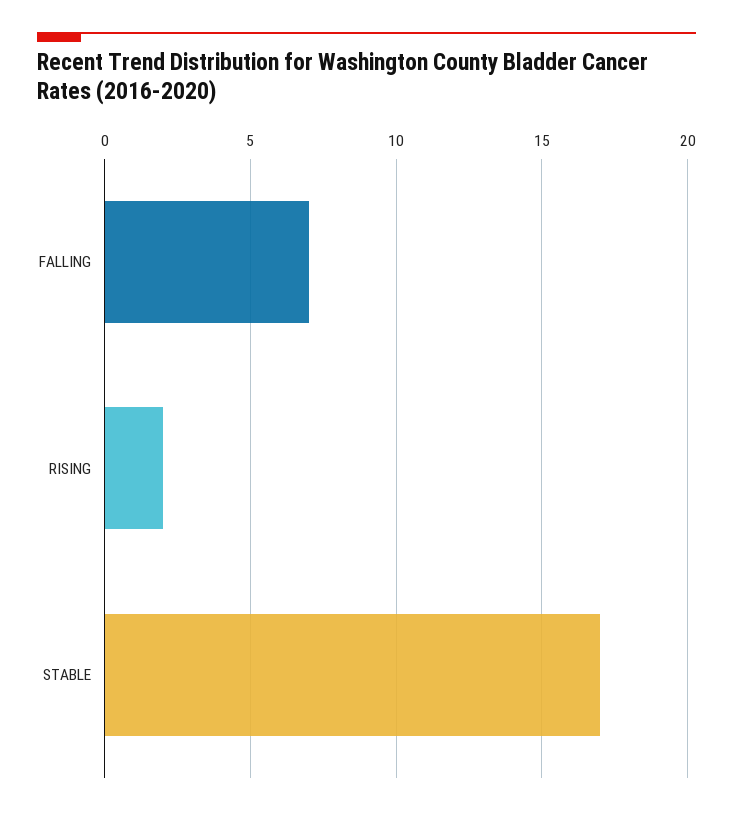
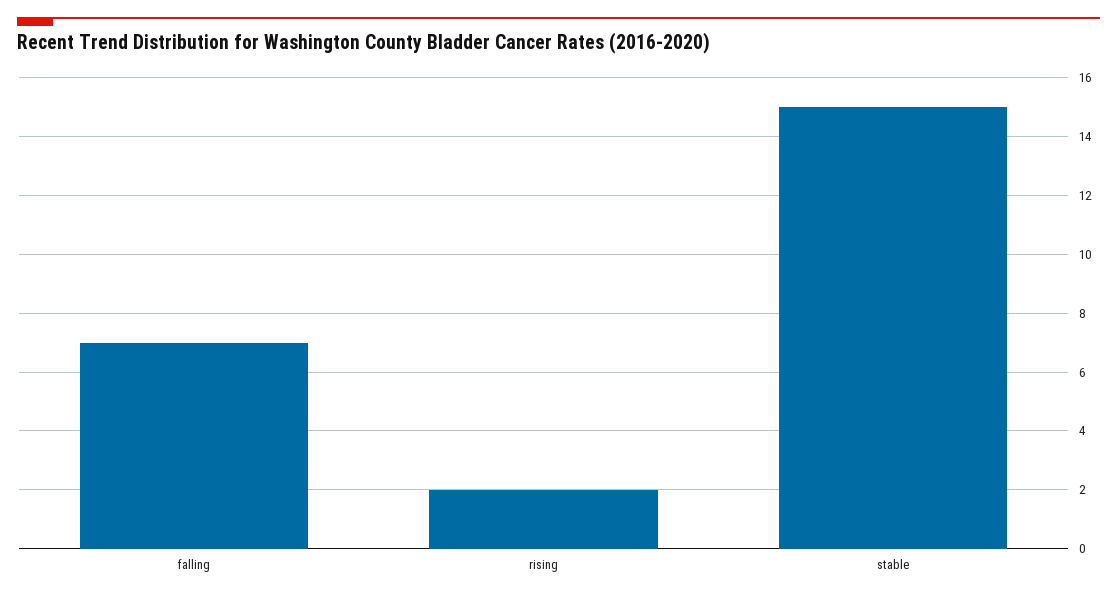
  {
    "FALLING": 7,
    "RISING": 2,
-   "STABLE": 17
+   "STABLE": 15
  }

